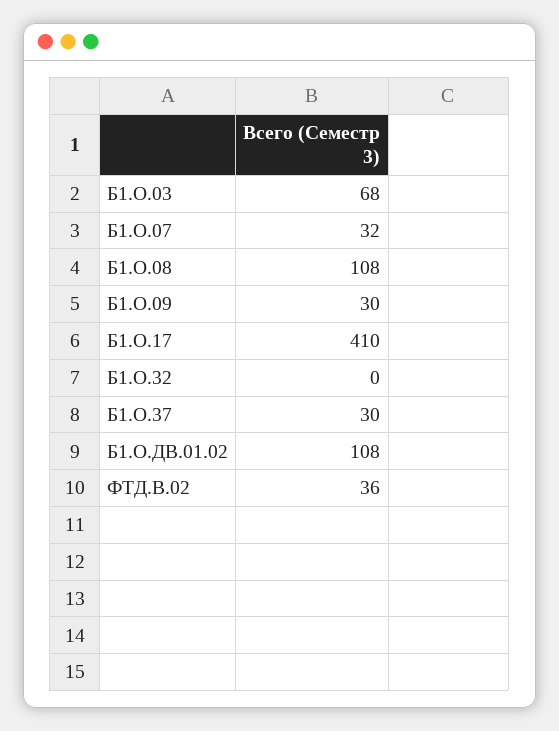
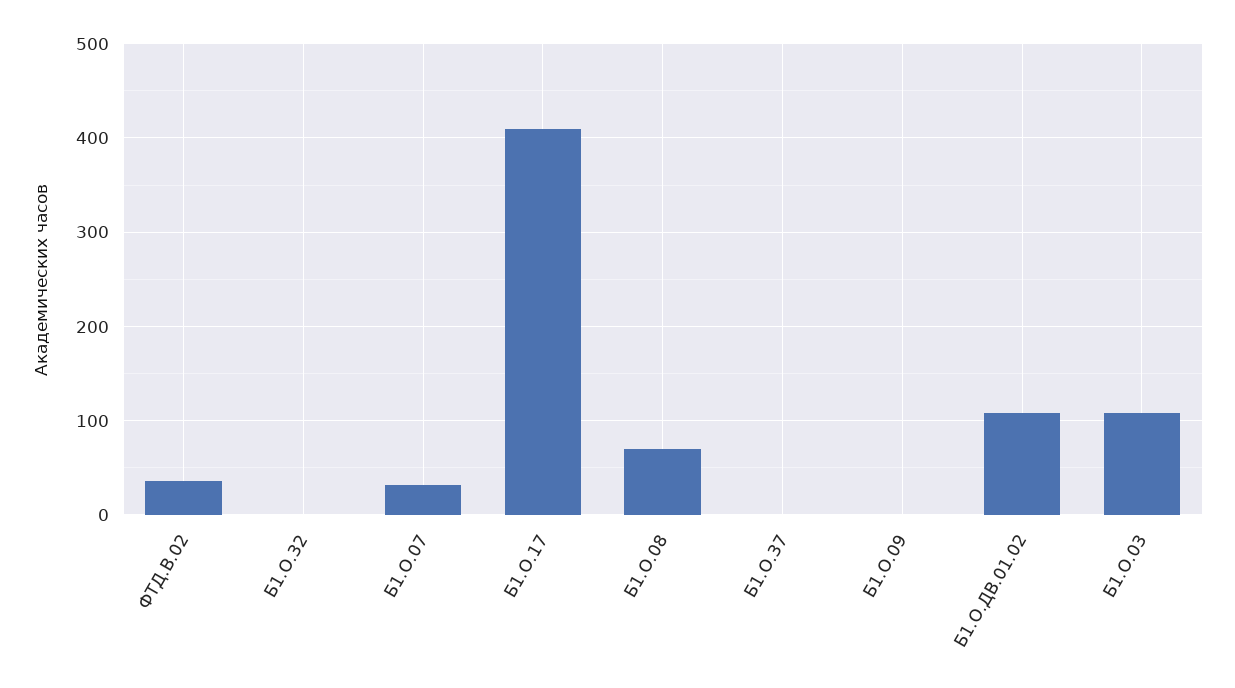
  {
-   "Б1.О.03": 68,
+   "Б1.О.03": 110,
    "Б1.О.07": 32,
-   "Б1.О.08": 108,
+   "Б1.О.08": 70,
-   "Б1.О.09": 30,
+   "Б1.О.09": 0,
    "Б1.О.17": 410,
    "Б1.О.32": 0,
-   "Б1.О.37": 30,
+   "Б1.О.37": 0,
    "Б1.О.ДВ.01.02": 108,
    "ФТД.В.02": 36
  }

